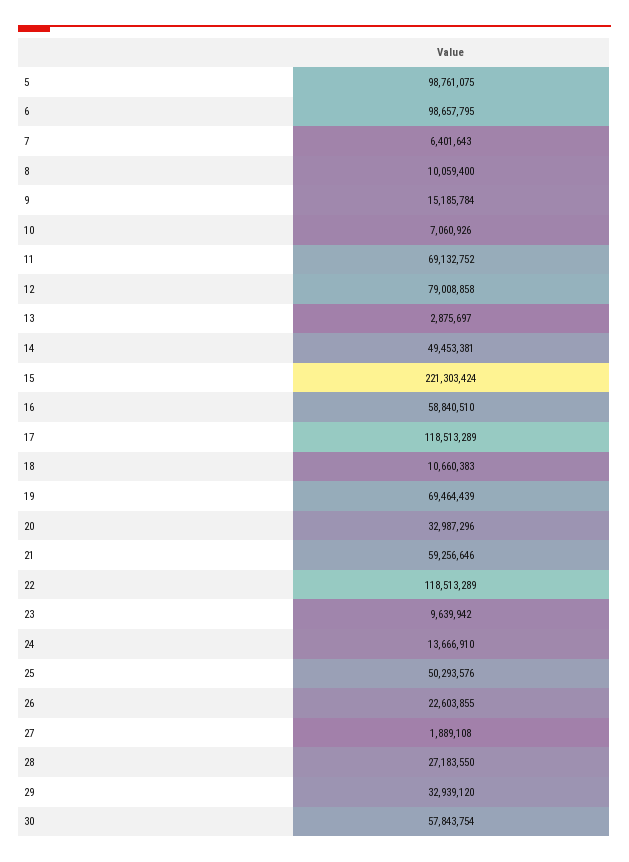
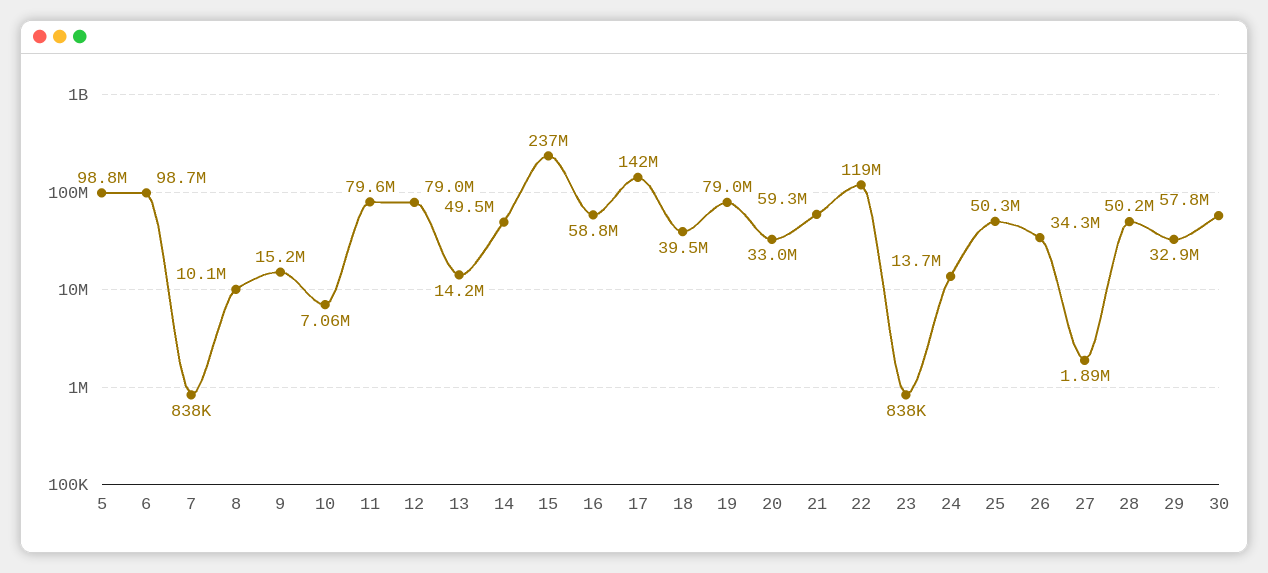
  {
    "5": 98761075,
    "6": 98657795,
-   "7": 6401643,
+   "7": 838000,
    "8": 10059400,
    "9": 15185784,
    "10": 7060926,
-   "11": 69132752,
+   "11": 79600000,
    "12": 79008858,
-   "13": 2875697,
+   "13": 14200000,
    "14": 49453381,
-   "15": 221303424,
+   "15": 237000000,
    "16": 58840510,
-   "17": 118513289,
+   "17": 142000000,
-   "18": 10660383,
+   "18": 39500000,
-   "19": 69464439,
+   "19": 79000000,
    "20": 32987296,
    "21": 59256646,
    "22": 118513289,
-   "23": 9639942,
+   "23": 838000,
    "24": 13666910,
    "25": 50293576,
-   "26": 22603855,
+   "26": 34300000,
    "27": 1889108,
-   "28": 27183550,
+   "28": 50200000,
    "29": 32939120,
    "30": 57843754
  }

